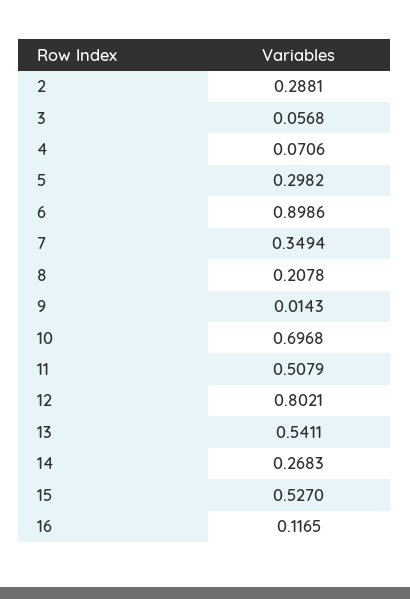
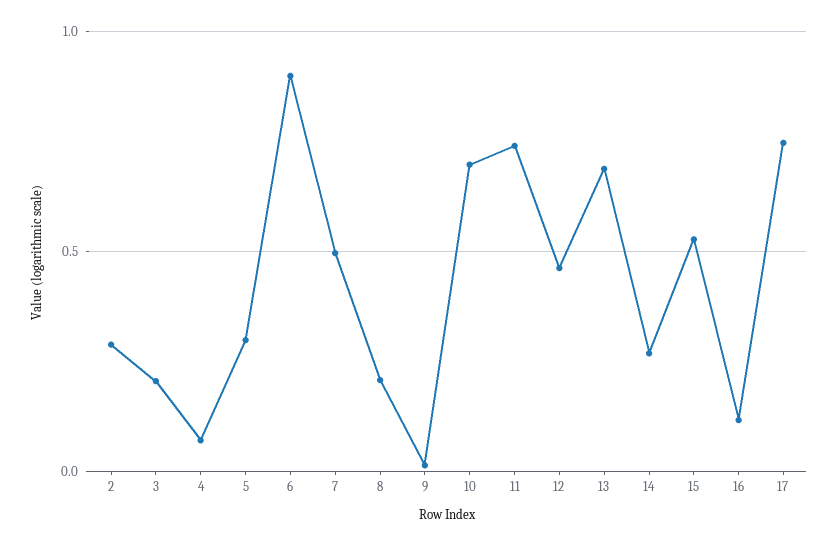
  {
    "2": 0.2881,
-   "3": 0.0568,
+   "3": 0.2,
    "4": 0.0706,
    "5": 0.2982,
    "6": 0.8986,
-   "7": 0.3494,
+   "7": 0.5,
    "8": 0.2078,
    "9": 0.0143,
    "10": 0.6968,
-   "11": 0.5079,
+   "11": 0.75,
-   "12": 0.8021,
+   "12": 0.45,
-   "13": 0.5411,
+   "13": 0.7,
    "14": 0.2683,
    "15": 0.527,
-   "16": 0.1165
+   "16": 0.1165,
+   "17": 0.75
  }

